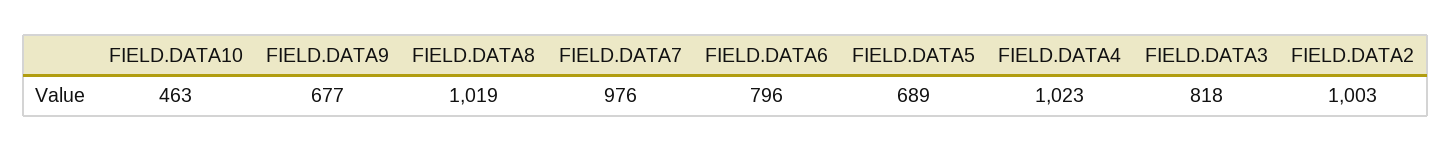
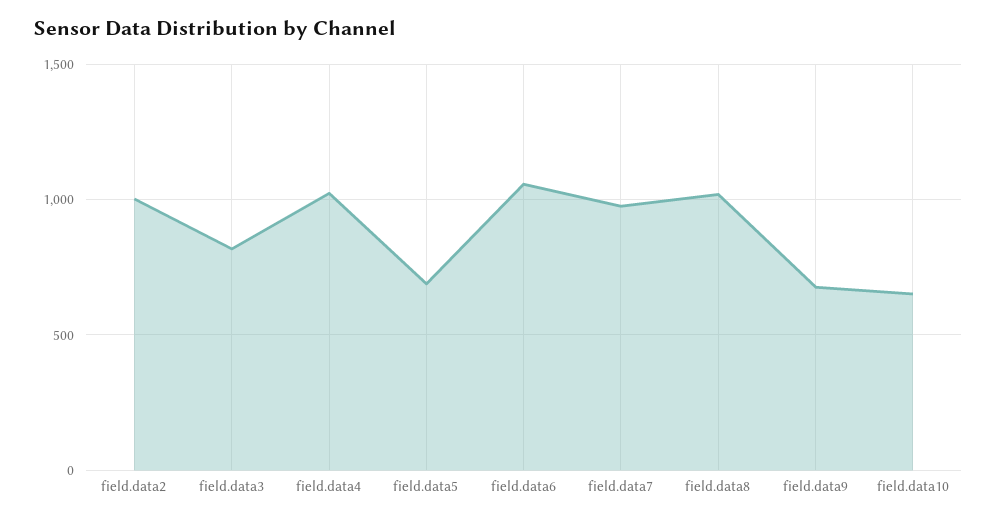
  {
-   "FIELD.DATA10": 463,
+   "FIELD.DATA10": 650,
    "FIELD.DATA9": 677,
    "FIELD.DATA8": 1019,
    "FIELD.DATA7": 976,
-   "FIELD.DATA6": 796,
+   "FIELD.DATA6": 1050,
    "FIELD.DATA5": 689,
    "FIELD.DATA4": 1023,
    "FIELD.DATA3": 818,
    "FIELD.DATA2": 1003
  }

